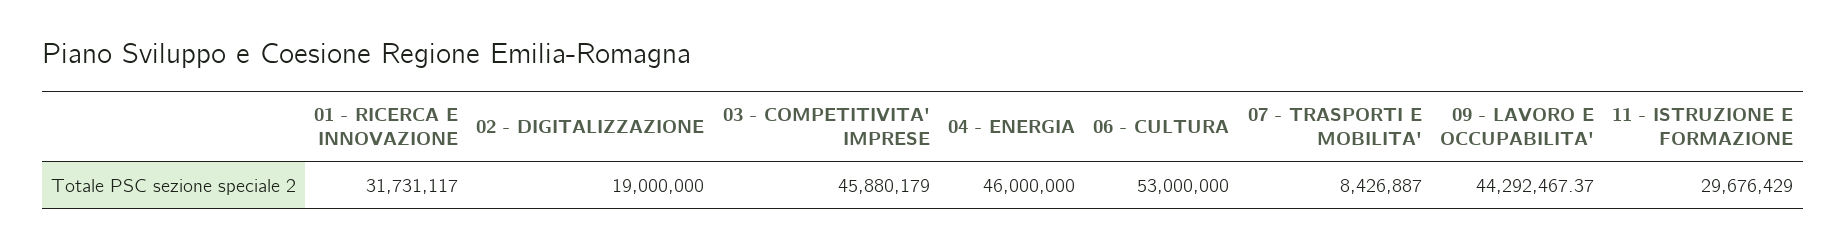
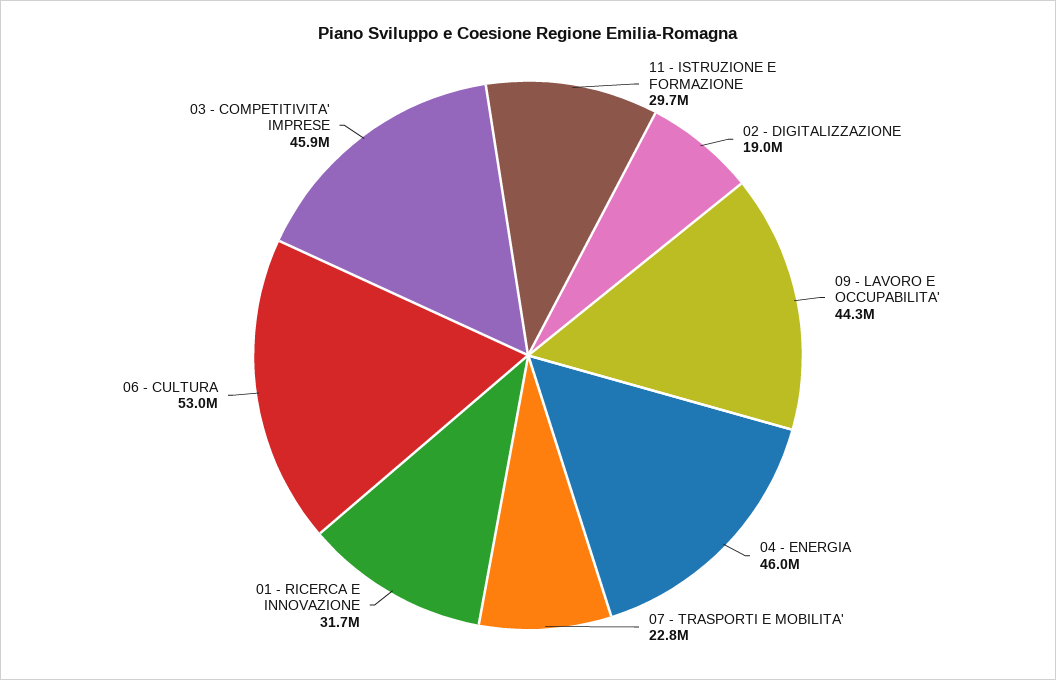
  {
    "01 - RICERCA E INNOVAZIONE": 31731117,
    "02 - DIGITALIZZAZIONE": 19000000,
    "03 - COMPETITIVITA' IMPRESE": 45880179,
    "04 - ENERGIA": 46000000,
    "06 - CULTURA": 53000000,
-   "07 - TRASPORTI E MOBILITA'": 8426887,
+   "07 - TRASPORTI E MOBILITA'": 22800000,
    "09 - LAVORO E OCCUPABILITA'": 44292467.37,
    "11 - ISTRUZIONE E FORMAZIONE": 29676429
  }

